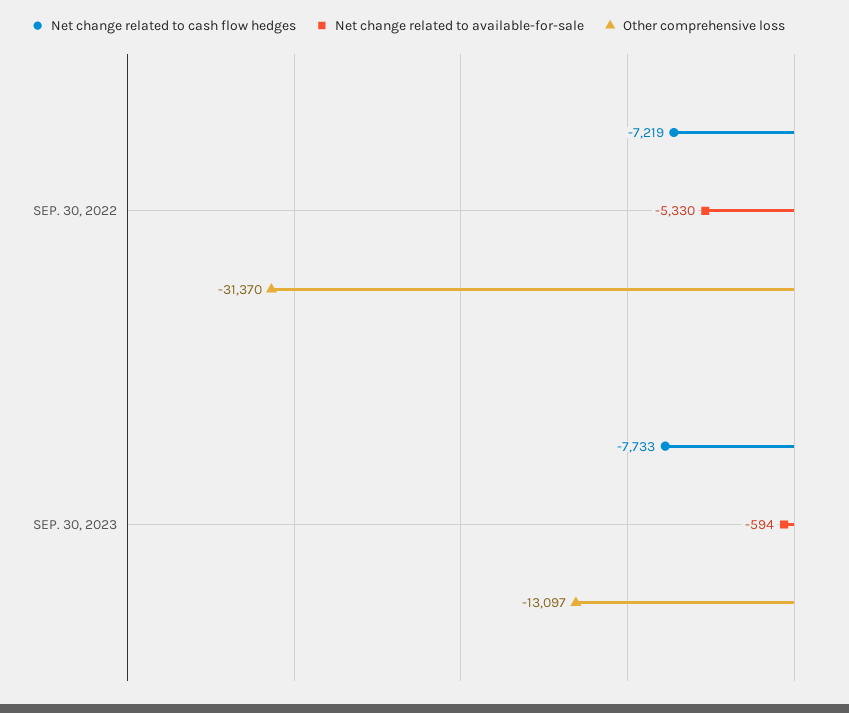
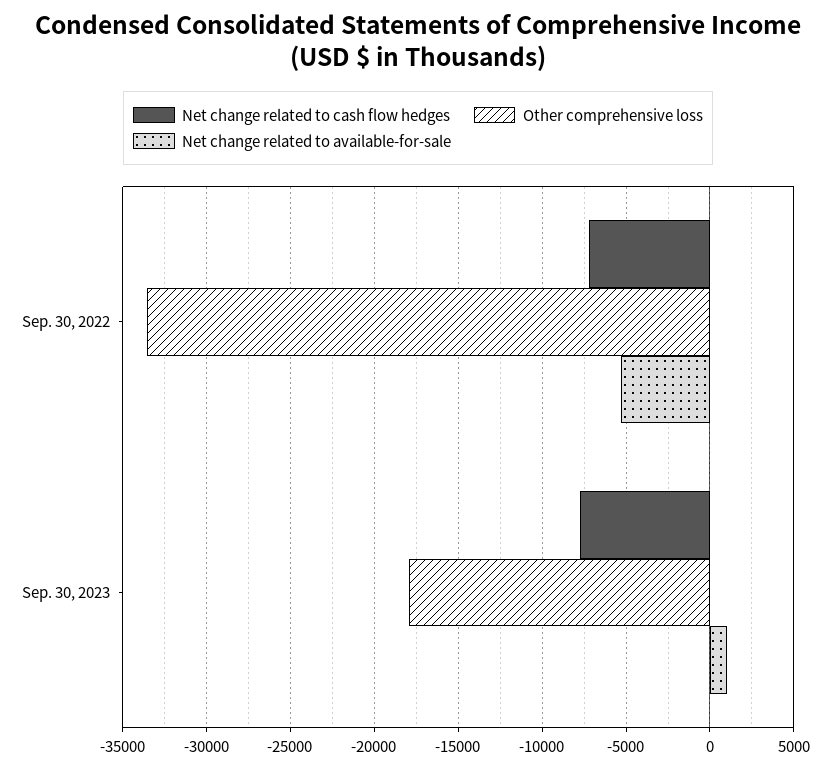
  {
    "Net change related to cash flow hedges": {
      "SEP. 30, 2022": -7219,
      "SEP. 30, 2023": -7733
    },
    "Net change related to available-for-sale": {
      "SEP. 30, 2022": -5330,
-     "SEP. 30, 2023": -594
+     "SEP. 30, 2023": 1000
    },
    "Other comprehensive loss": {
-     "SEP. 30, 2022": -31370,
+     "SEP. 30, 2022": -33500,
-     "SEP. 30, 2023": -13097
+     "SEP. 30, 2023": -18000
    }
  }

